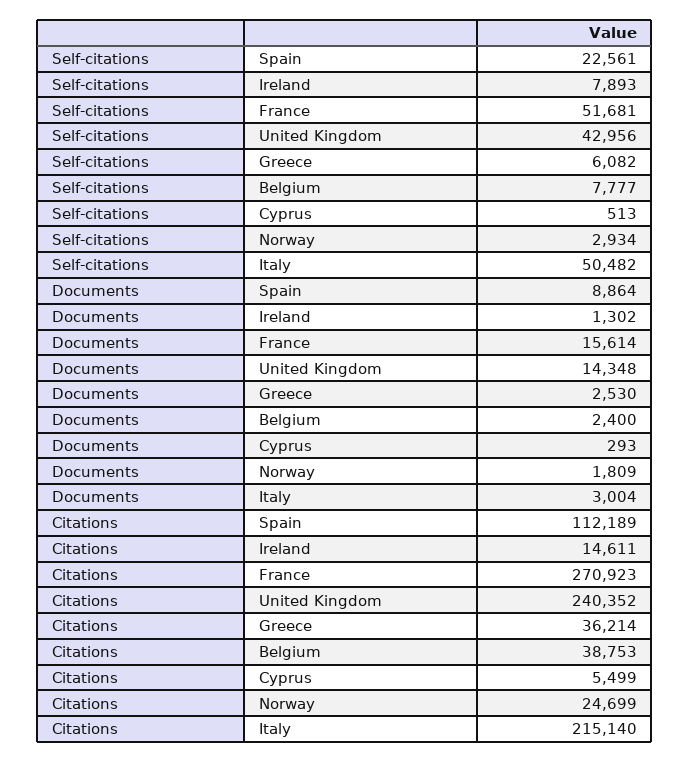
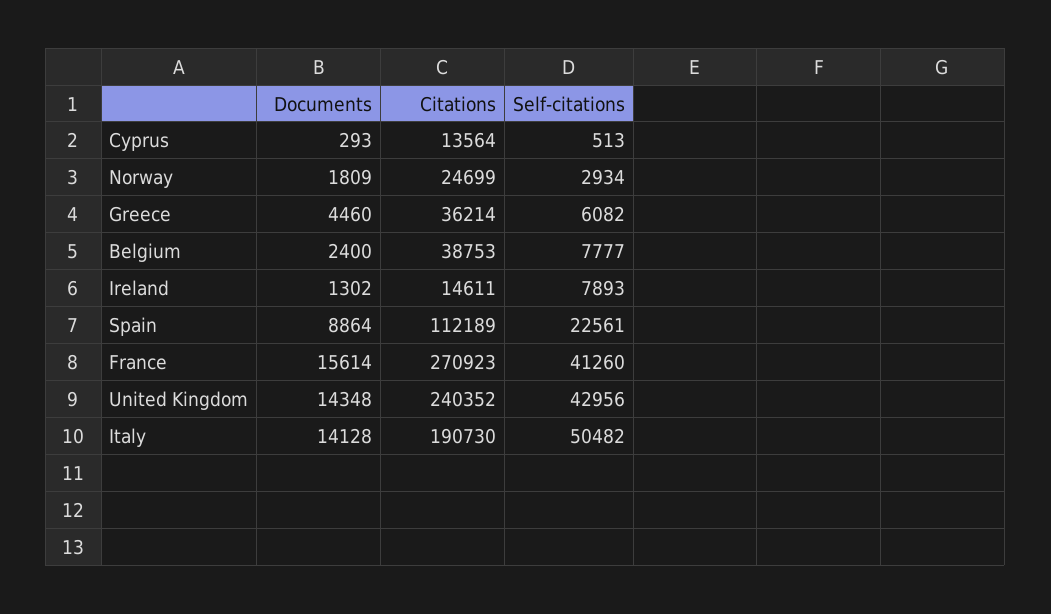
  {
    "Self-citations": {
      "Spain": 22561,
      "Ireland": 7893,
-     "France": 51681,
+     "France": 41260,
      "United Kingdom": 42956,
      "Greece": 6082,
      "Belgium": 7777,
      "Cyprus": 513,
      "Norway": 2934,
      "Italy": 50482
    },
    "Documents": {
      "Spain": 8864,
      "Ireland": 1302,
      "France": 15614,
      "United Kingdom": 14348,
-     "Greece": 2530,
+     "Greece": 4460,
      "Belgium": 2400,
      "Cyprus": 293,
      "Norway": 1809,
-     "Italy": 3004
+     "Italy": 14128
    },
    "Citations": {
      "Spain": 112189,
      "Ireland": 14611,
      "France": 270923,
      "United Kingdom": 240352,
      "Greece": 36214,
      "Belgium": 38753,
-     "Cyprus": 5499,
+     "Cyprus": 13564,
      "Norway": 24699,
-     "Italy": 215140
+     "Italy": 190730
    }
  }

